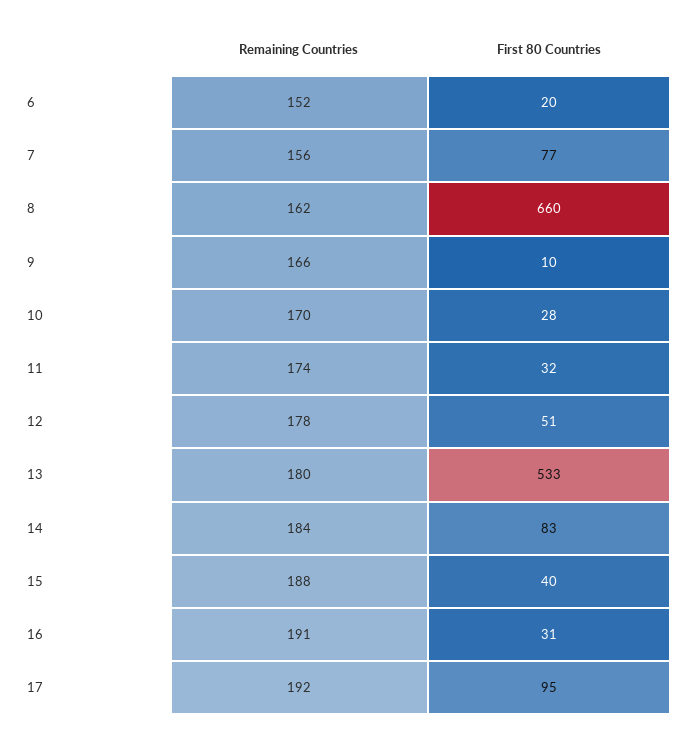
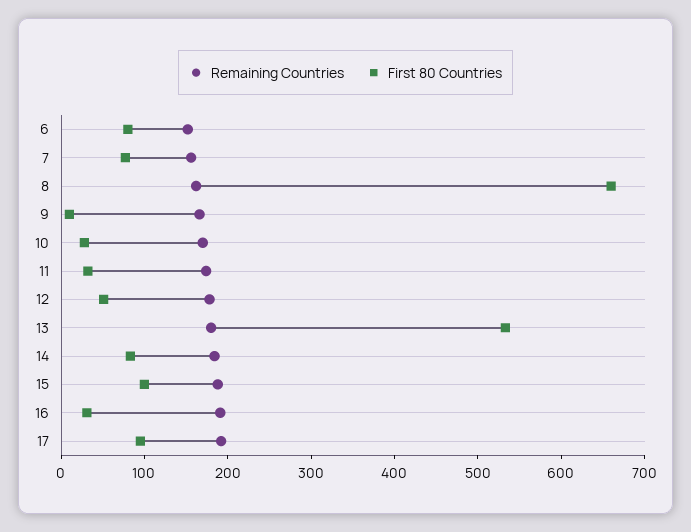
  {
    "Remaining Countries": {
      "6": 152,
      "7": 156,
      "8": 162,
      "9": 166,
      "10": 170,
      "11": 174,
      "12": 178,
      "13": 180,
      "14": 184,
      "15": 188,
      "16": 191,
      "17": 192
    },
    "First 80 Countries": {
-     "6": 20,
+     "6": 80,
      "7": 77,
      "8": 660,
      "9": 10,
      "10": 28,
      "11": 32,
      "12": 51,
      "13": 533,
      "14": 83,
-     "15": 40,
+     "15": 100,
      "16": 31,
      "17": 95
    }
  }

